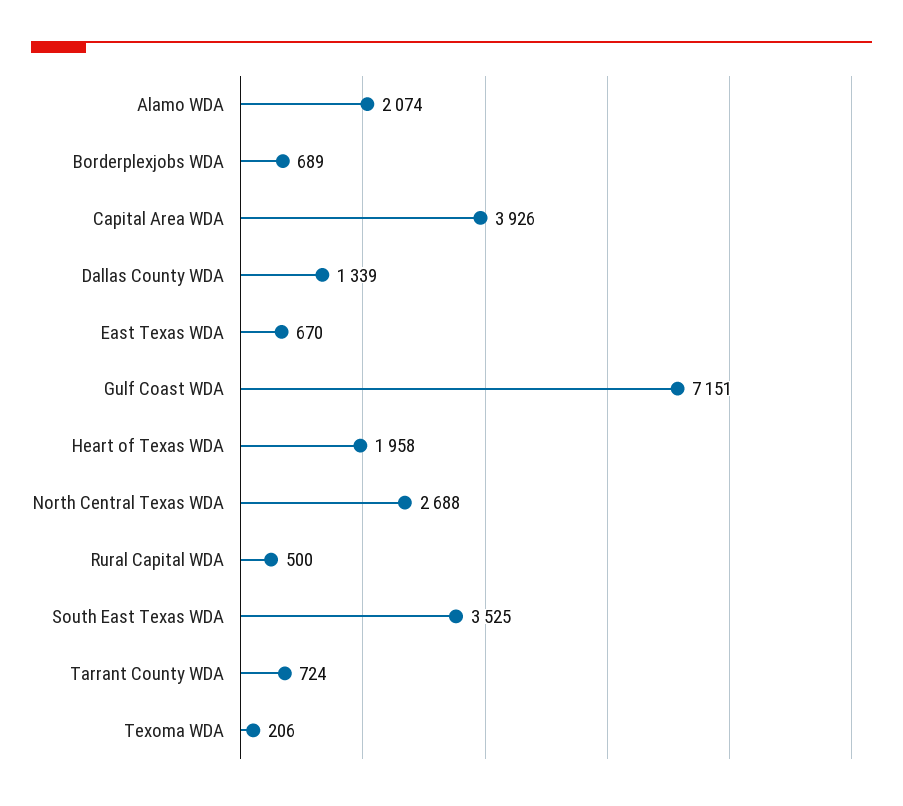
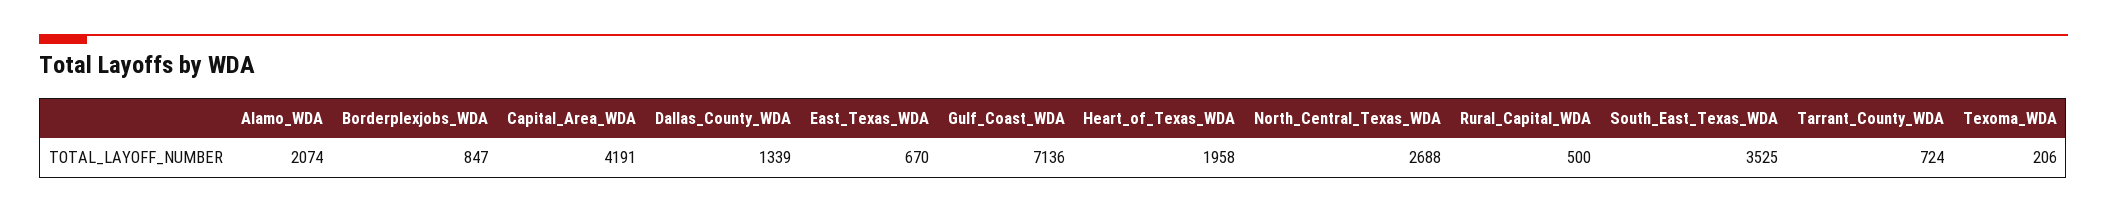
  {
    "Alamo WDA": 2074,
-   "Borderplexjobs WDA": 689,
+   "Borderplexjobs WDA": 847,
-   "Capital Area WDA": 3926,
+   "Capital Area WDA": 4191,
    "Dallas County WDA": 1339,
    "East Texas WDA": 670,
-   "Gulf Coast WDA": 7151,
+   "Gulf Coast WDA": 7136,
    "Heart of Texas WDA": 1958,
    "North Central Texas WDA": 2688,
    "Rural Capital WDA": 500,
    "South East Texas WDA": 3525,
    "Tarrant County WDA": 724,
    "Texoma WDA": 206
  }

